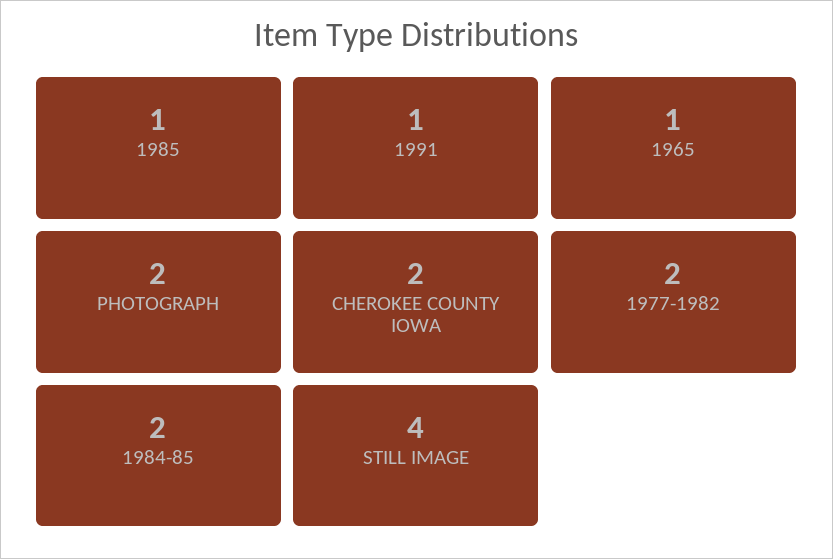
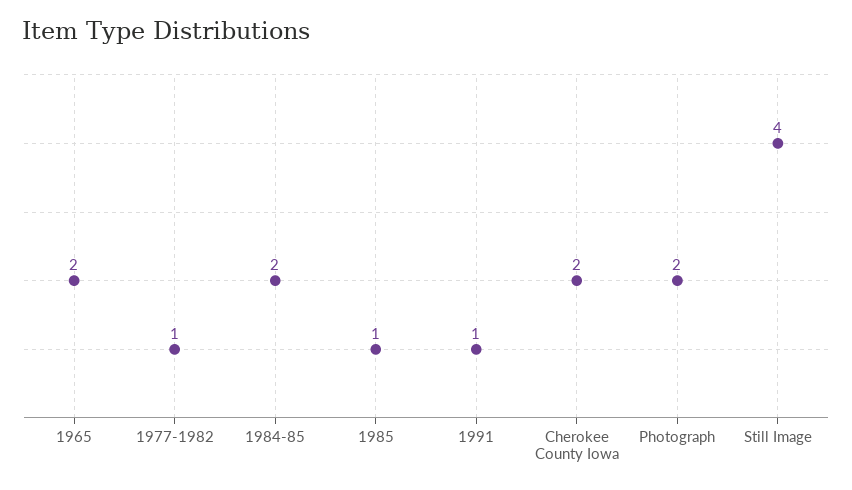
  {
    "1985": 1,
    "1991": 1,
-   "1965": 1,
+   "1965": 2,
    "PHOTOGRAPH": 2,
    "CHEROKEE COUNTY IOWA": 2,
-   "1977-1982": 2,
+   "1977-1982": 1,
    "1984-85": 2,
    "STILL IMAGE": 4
  }

